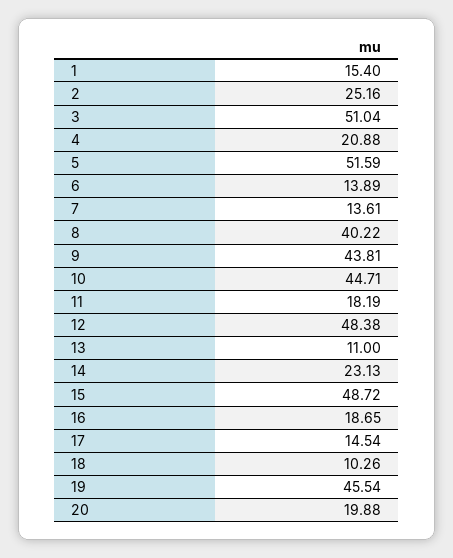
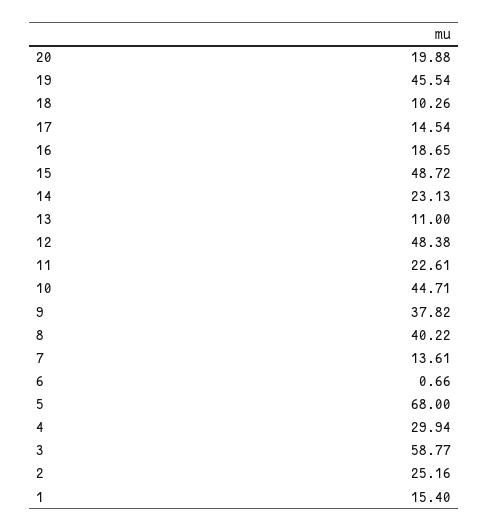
  {
    "1": 15.4,
    "2": 25.16,
-   "3": 51.04,
+   "3": 58.77,
-   "4": 20.88,
+   "4": 29.94,
-   "5": 51.59,
+   "5": 68,
-   "6": 13.89,
+   "6": 0.66,
    "7": 13.61,
    "8": 40.22,
-   "9": 43.81,
+   "9": 37.82,
    "10": 44.71,
-   "11": 18.19,
+   "11": 22.61,
    "12": 48.38,
    "13": 11,
    "14": 23.13,
    "15": 48.72,
    "16": 18.65,
    "17": 14.54,
    "18": 10.26,
    "19": 45.54,
    "20": 19.88
  }

